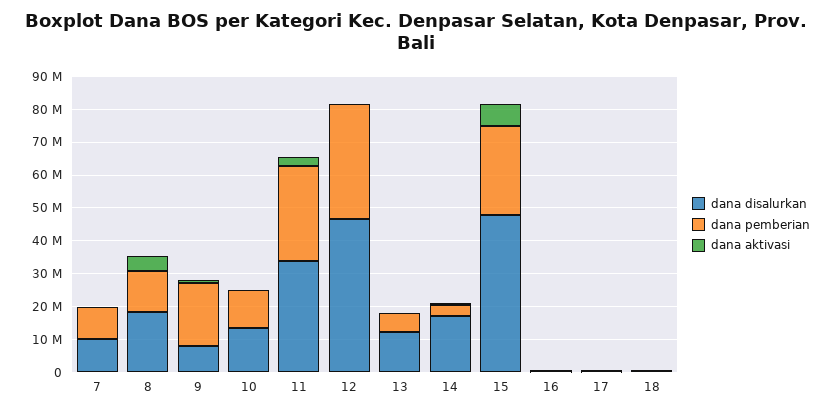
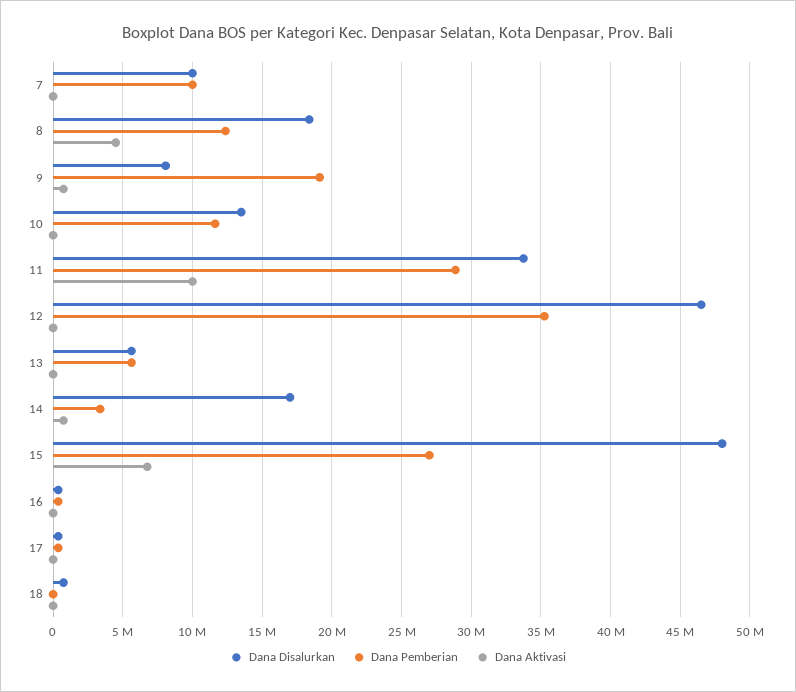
  {
    "dana disalurkan": {
      "7": 10000000,
      "8": 18500000,
      "9": 8000000,
      "10": 13500000,
      "11": 34000000,
      "12": 46500000,
-     "13": 12500000,
+     "13": 5500000,
      "14": 17000000,
      "15": 48000000,
      "16": 500000,
      "17": 500000,
      "18": 1000000
    },
    "dana pemberian": {
      "7": 10000000,
      "8": 12500000,
      "9": 19000000,
      "10": 11500000,
      "11": 29000000,
      "12": 35500000,
      "13": 5500000,
      "14": 3500000,
      "15": 27000000,
      "16": 500000,
      "17": 500000,
      "18": 0
    },
    "dana aktivasi": {
      "7": 0,
      "8": 4500000,
      "9": 1000000,
      "10": 0,
-     "11": 2500000,
+     "11": 10000000,
      "12": 0,
      "13": 0,
      "14": 1000000,
      "15": 7000000,
      "16": 0,
      "17": 0,
      "18": 0
    }
  }

